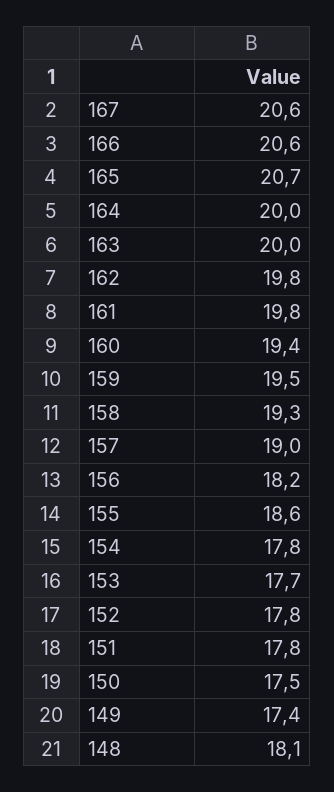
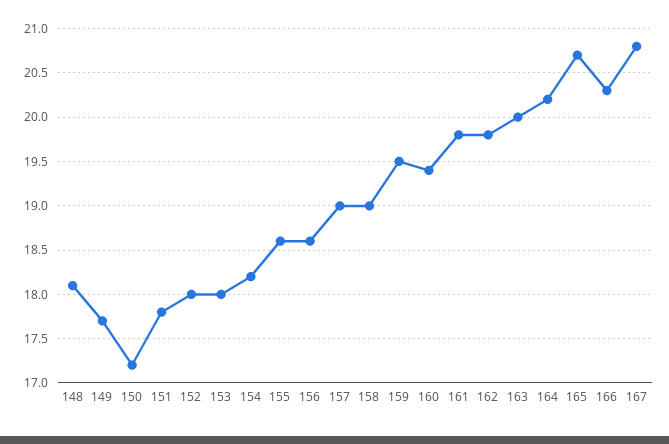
  {
-   "167": 20.6,
+   "167": 20.8,
-   "166": 20.6,
+   "166": 20.3,
    "165": 20.7,
-   "164": 20,
+   "164": 20.2,
    "163": 20,
    "162": 19.8,
    "161": 19.8,
    "160": 19.4,
    "159": 19.5,
-   "158": 19.3,
+   "158": 19,
    "157": 19,
-   "156": 18.2,
+   "156": 18.6,
    "155": 18.6,
-   "154": 17.8,
+   "154": 18.2,
-   "153": 17.7,
+   "153": 18,
-   "152": 17.8,
+   "152": 18,
    "151": 17.8,
-   "150": 17.5,
+   "150": 17.2,
-   "149": 17.4,
+   "149": 17.7,
    "148": 18.1
  }

